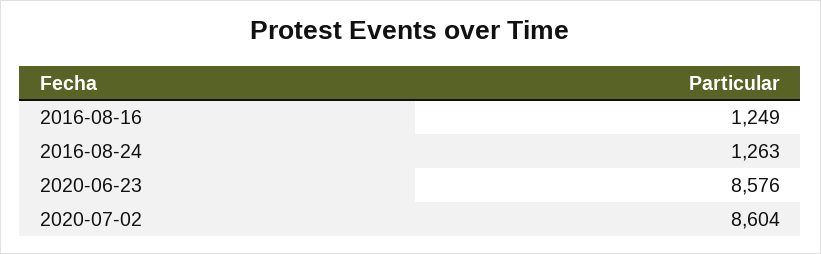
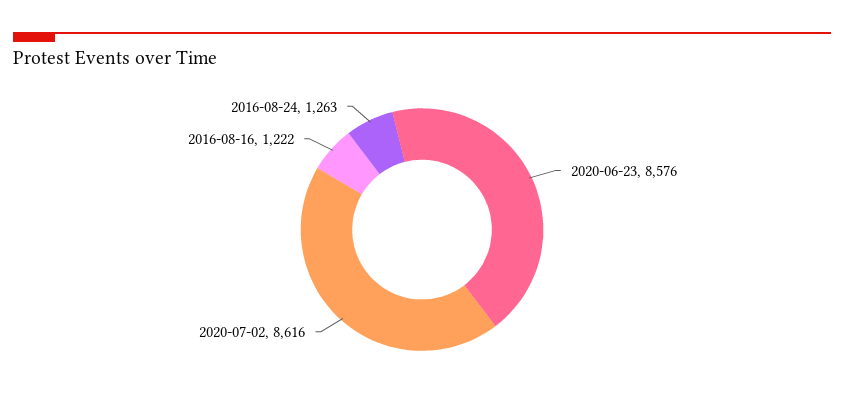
  {
-   "2016-08-16": 1249,
+   "2016-08-16": 1222,
    "2016-08-24": 1263,
    "2020-06-23": 8576,
-   "2020-07-02": 8604
+   "2020-07-02": 8616
  }

